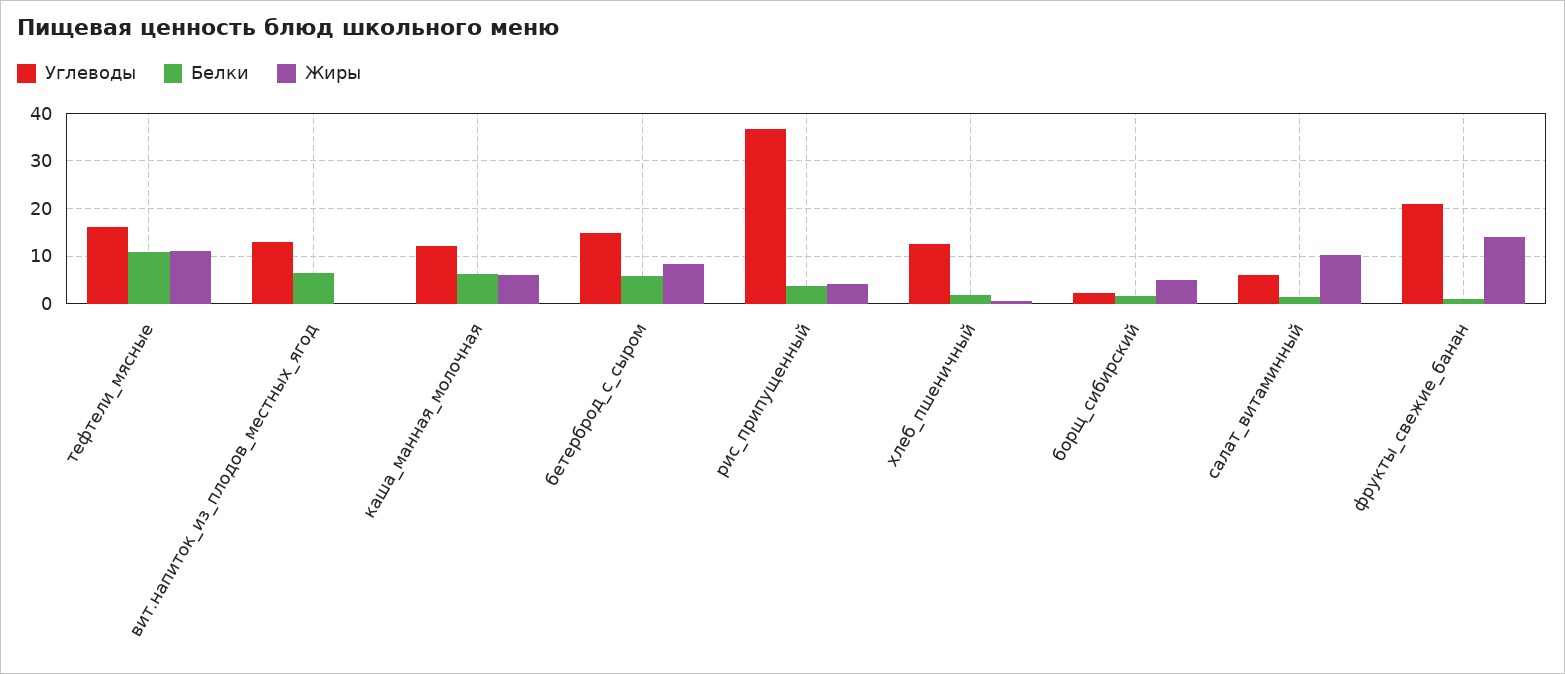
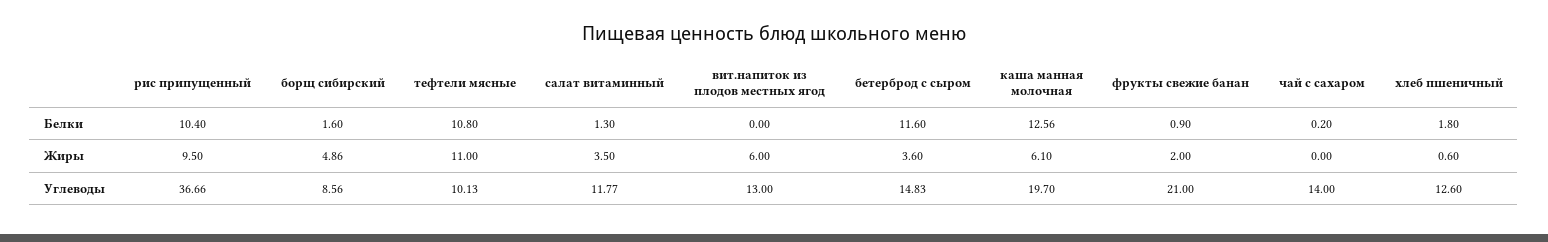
  {
    "Углеводы": {
-     "тефтели_мясные": 16,
+     "тефтели_мясные": 10.13,
      "вит.напиток_из_плодов_местных_ягод": 13,
-     "каша_манная_молочная": 12,
+     "каша_манная_молочная": 19.7,
      "бетерброд_с_сыром": 14.83,
      "рис_припущенный": 36.66,
      "хлеб_пшеничный": 12.6,
-     "борщ_сибирский": 2,
+     "борщ_сибирский": 8.56,
-     "салат_витаминный": 6,
+     "салат_витаминный": 11.77,
-     "фрукты_свежие_банан": 21
+     "фрукты_свежие_банан": 21,
+     "чай с сахаром": 14
    },
    "Белки": {
      "тефтели_мясные": 10.8,
-     "вит.напиток_из_плодов_местных_ягод": 6,
+     "вит.напиток_из_плодов_местных_ягод": 0,
-     "каша_манная_молочная": 6,
+     "каша_манная_молочная": 12.56,
-     "бетерброд_с_сыром": 6,
+     "бетерброд_с_сыром": 11.6,
-     "рис_припущенный": 4,
+     "рис_припущенный": 10.4,
      "хлеб_пшеничный": 1.8,
      "борщ_сибирский": 1.6,
      "салат_витаминный": 1.3,
-     "фрукты_свежие_банан": 0.9
+     "фрукты_свежие_банан": 0.9,
+     "чай с сахаром": 0.2
    },
    "Жиры": {
      "тефтели_мясные": 11,
-     "вит.напиток_из_плодов_местных_ягод": 0,
+     "вит.напиток_из_плодов_местных_ягод": 6,
      "каша_манная_молочная": 6.1,
-     "бетерброд_с_сыром": 8,
+     "бетерброд_с_сыром": 3.6,
-     "рис_припущенный": 4,
+     "рис_припущенный": 9.5,
      "хлеб_пшеничный": 0.6,
      "борщ_сибирский": 4.86,
-     "салат_витаминный": 10,
+     "салат_витаминный": 3.5,
-     "фрукты_свежие_банан": 14
+     "фрукты_свежие_банан": 2,
+     "чай с сахаром": 0
    }
  }

